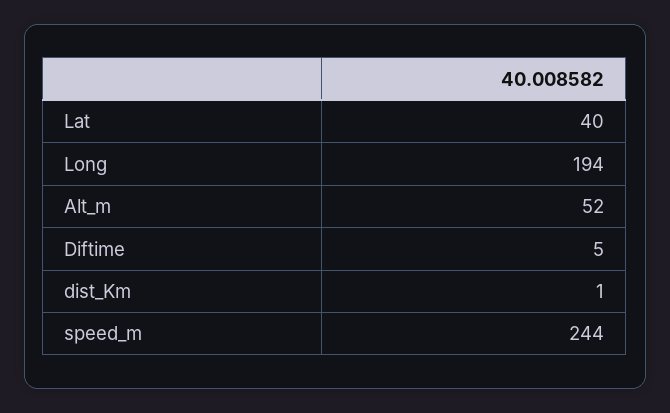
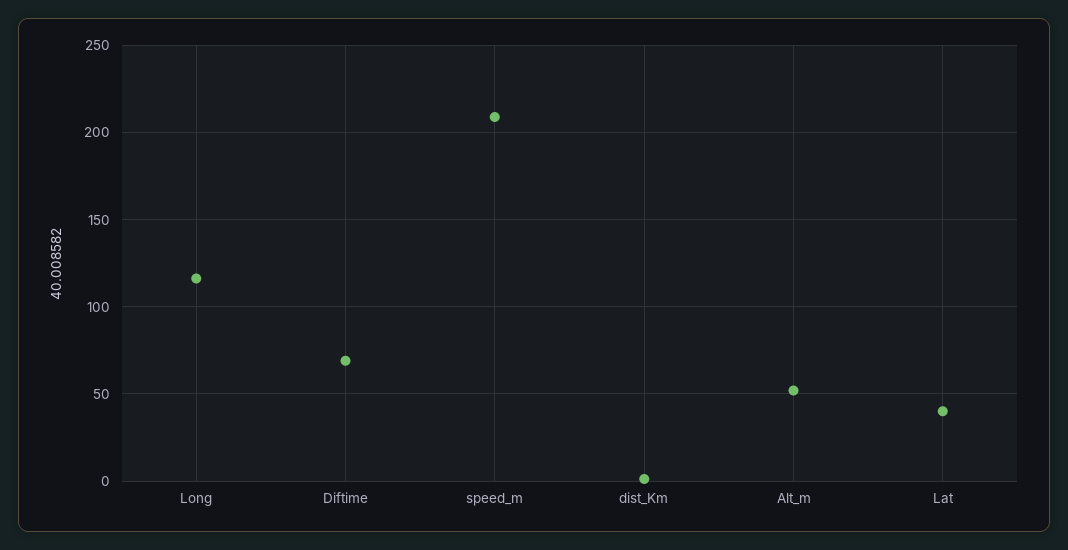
  {
    "Lat": 40,
-   "Long": 194,
+   "Long": 115,
    "Alt_m": 52,
-   "Diftime": 5,
+   "Diftime": 70,
    "dist_Km": 1,
-   "speed_m": 244
+   "speed_m": 210
  }

